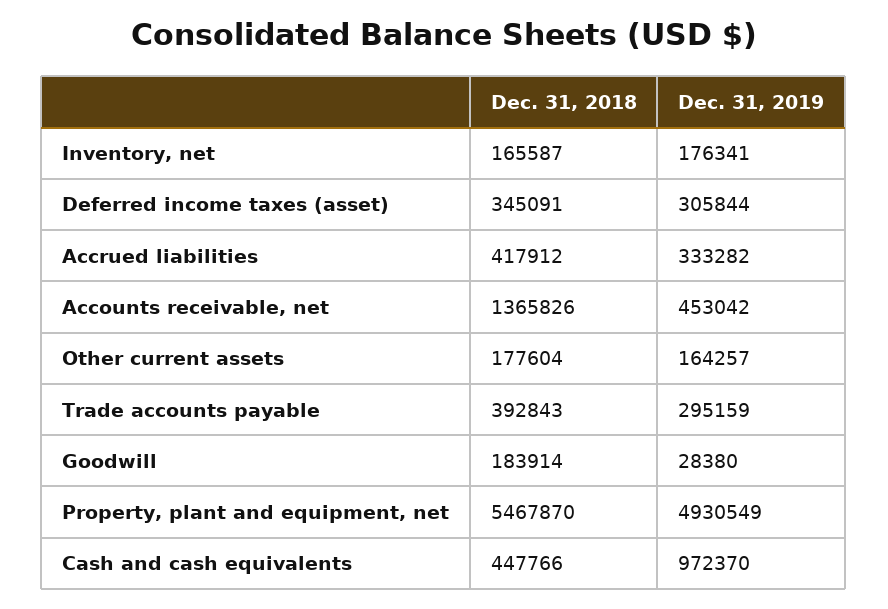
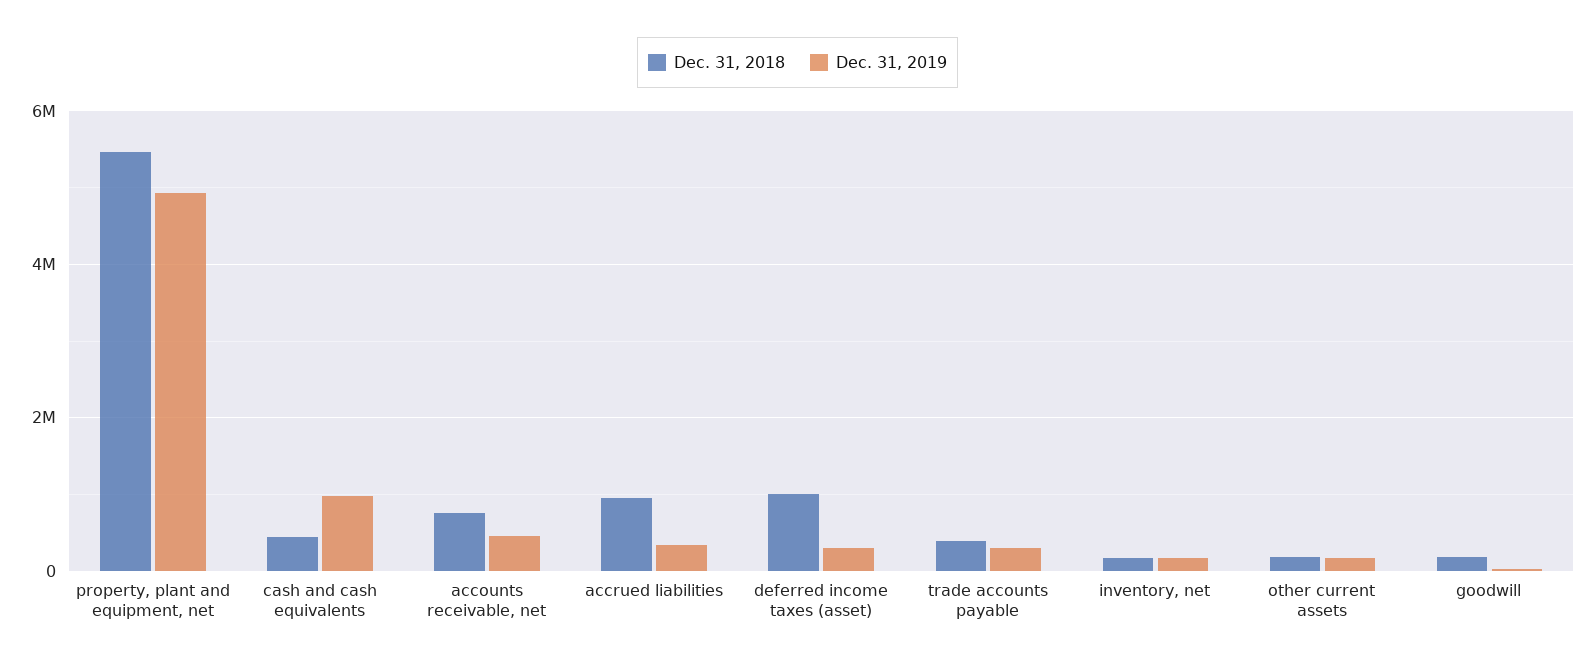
  {
    "Dec. 31, 2018": {
      "Inventory, net": 165587,
-     "Deferred income taxes (asset)": 345091,
+     "Deferred income taxes (asset)": 1000000,
-     "Accrued liabilities": 417912,
+     "Accrued liabilities": 1000000,
-     "Accounts receivable, net": 1365826,
+     "Accounts receivable, net": 800000,
      "Other current assets": 177604,
      "Trade accounts payable": 392843,
      "Goodwill": 183914,
      "Property, plant and equipment, net": 5467870,
      "Cash and cash equivalents": 447766
    },
    "Dec. 31, 2019": {
      "Inventory, net": 176341,
      "Deferred income taxes (asset)": 305844,
      "Accrued liabilities": 333282,
      "Accounts receivable, net": 453042,
      "Other current assets": 164257,
      "Trade accounts payable": 295159,
      "Goodwill": 28380,
      "Property, plant and equipment, net": 4930549,
      "Cash and cash equivalents": 972370
    }
  }

